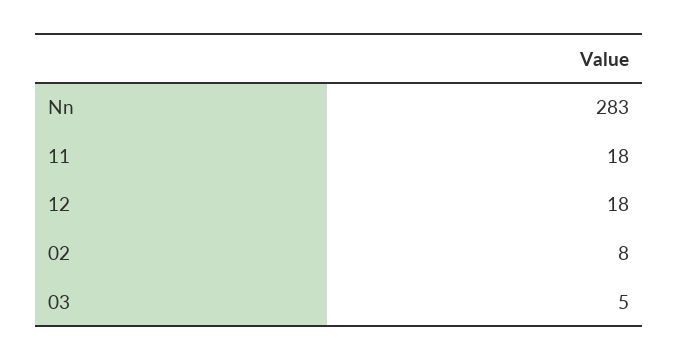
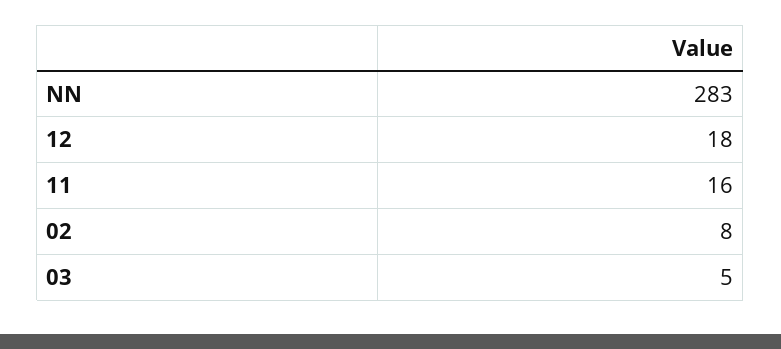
  {
    "Nn": 283,
-   "11": 18,
+   "11": 16,
    "12": 18,
    "02": 8,
    "03": 5
  }

